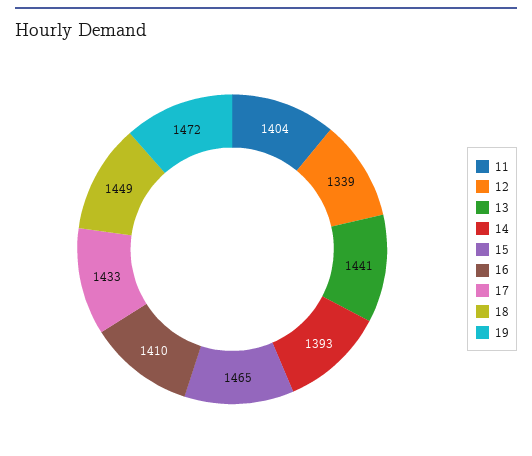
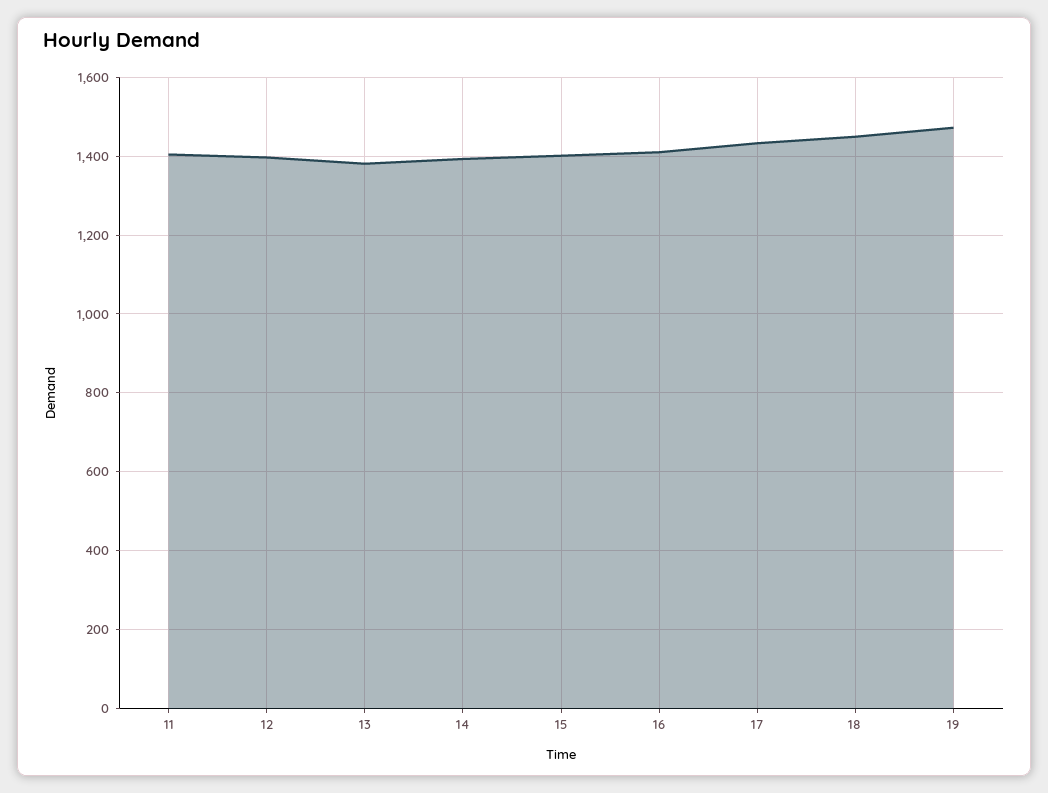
  {
    "11": 1404,
-   "12": 1339,
+   "12": 1400,
-   "13": 1441,
+   "13": 1380,
    "14": 1393,
-   "15": 1465,
+   "15": 1400,
    "16": 1410,
    "17": 1433,
    "18": 1449,
    "19": 1472
  }

